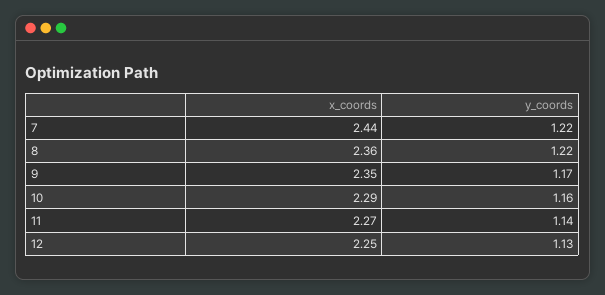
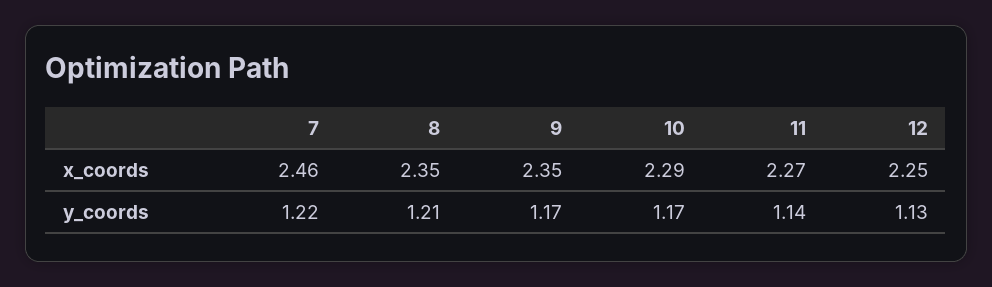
  {
    "x_coords": {
-     "7": 2.44,
+     "7": 2.46,
-     "8": 2.36,
+     "8": 2.35,
      "9": 2.35,
      "10": 2.29,
      "11": 2.27,
      "12": 2.25
    },
    "y_coords": {
      "7": 1.22,
-     "8": 1.22,
+     "8": 1.21,
      "9": 1.17,
-     "10": 1.16,
+     "10": 1.17,
      "11": 1.14,
      "12": 1.13
    }
  }

